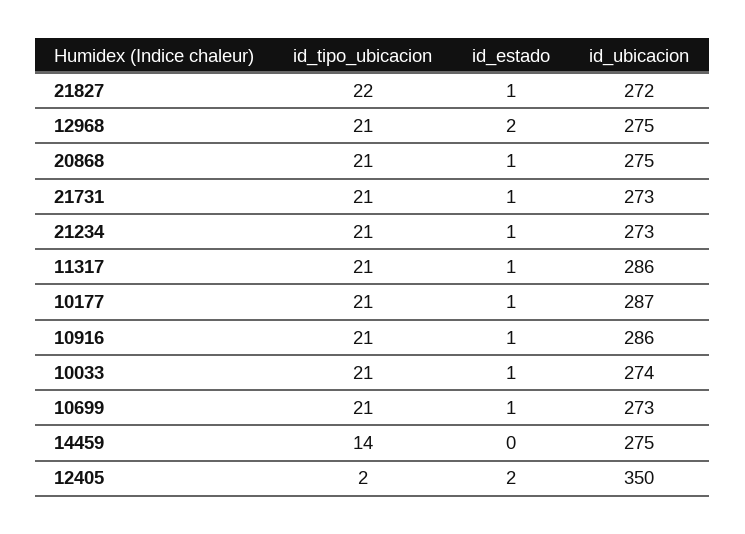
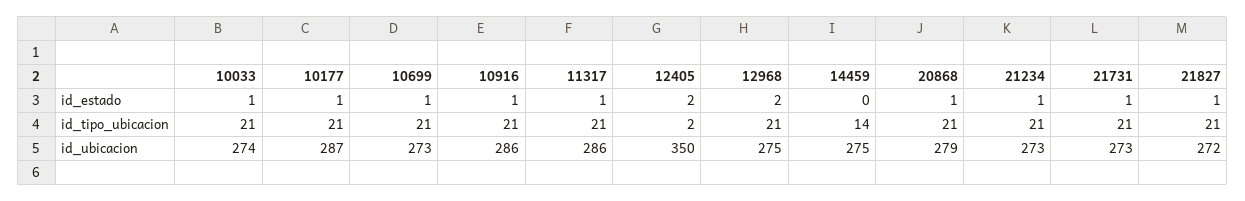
  {
    "id_tipo_ubicacion": {
-     "21827": 22,
+     "21827": 21,
      "12968": 21,
      "20868": 21,
      "21731": 21,
      "21234": 21,
      "11317": 21,
      "10177": 21,
      "10916": 21,
      "10033": 21,
      "10699": 21,
      "14459": 14,
      "12405": 2
    },
    "id_estado": {
      "21827": 1,
      "12968": 2,
      "20868": 1,
      "21731": 1,
      "21234": 1,
      "11317": 1,
      "10177": 1,
      "10916": 1,
      "10033": 1,
      "10699": 1,
      "14459": 0,
      "12405": 2
    },
    "id_ubicacion": {
      "21827": 272,
      "12968": 275,
-     "20868": 275,
+     "20868": 279,
      "21731": 273,
      "21234": 273,
      "11317": 286,
      "10177": 287,
      "10916": 286,
      "10033": 274,
      "10699": 273,
      "14459": 275,
      "12405": 350
    }
  }

